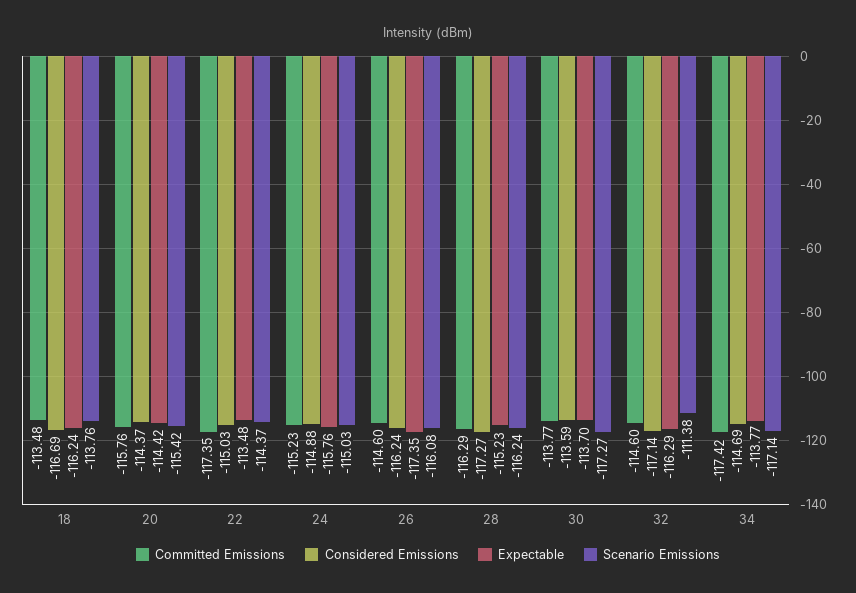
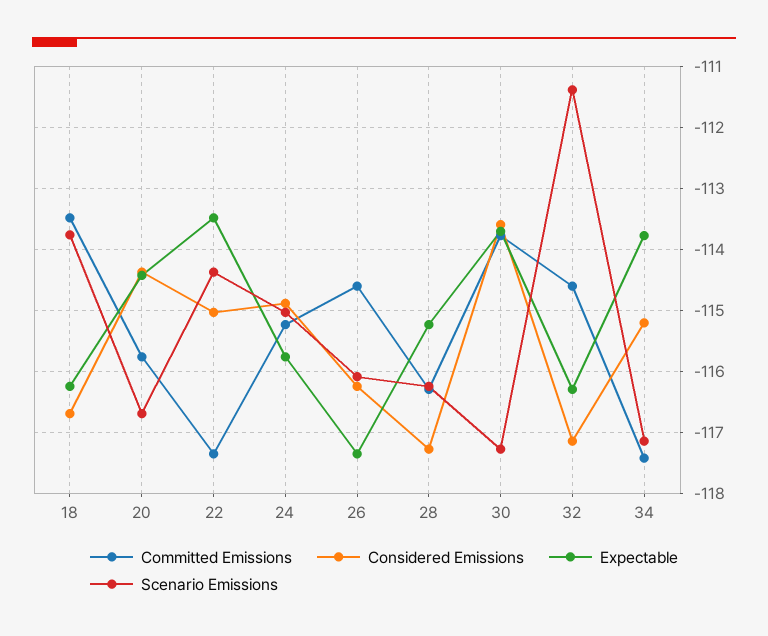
  {
    "Committed Emissions": {
      "18": -113.48,
      "20": -115.76,
      "22": -117.35,
      "24": -115.23,
      "26": -114.6,
      "28": -116.29,
      "30": -113.77,
      "32": -114.6,
      "34": -117.42
    },
    "Considered Emissions": {
      "18": -116.69,
      "20": -114.37,
      "22": -115.03,
      "24": -114.88,
      "26": -116.24,
      "28": -117.27,
      "30": -113.59,
      "32": -117.14,
-     "34": -114.69
+     "34": -115.2
    },
    "Expectable": {
      "18": -116.24,
      "20": -114.42,
      "22": -113.48,
      "24": -115.76,
      "26": -117.35,
      "28": -115.23,
      "30": -113.7,
      "32": -116.29,
      "34": -113.77
    },
    "Scenario Emissions": {
      "18": -113.76,
-     "20": -115.42,
+     "20": -116.7,
      "22": -114.37,
      "24": -115.03,
      "26": -116.08,
      "28": -116.24,
      "30": -117.27,
      "32": -111.38,
      "34": -117.14
    }
  }

